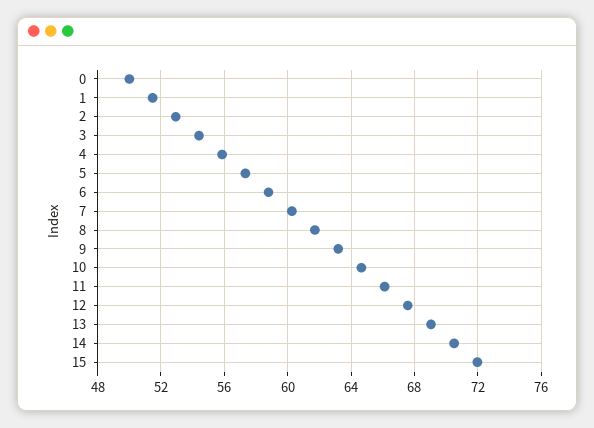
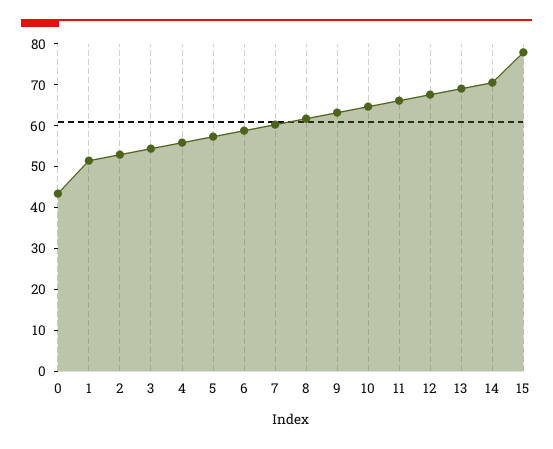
  {
-   "0": 50,
+   "0": 44,
    "1": 51.5,
    "2": 53,
    "3": 54.5,
    "4": 56,
    "5": 57.5,
    "6": 59,
    "7": 60.5,
    "8": 61.5,
    "9": 63,
    "10": 64.5,
    "11": 66,
    "12": 67.5,
    "13": 69,
    "14": 70.5,
-   "15": 72
+   "15": 78
  }

